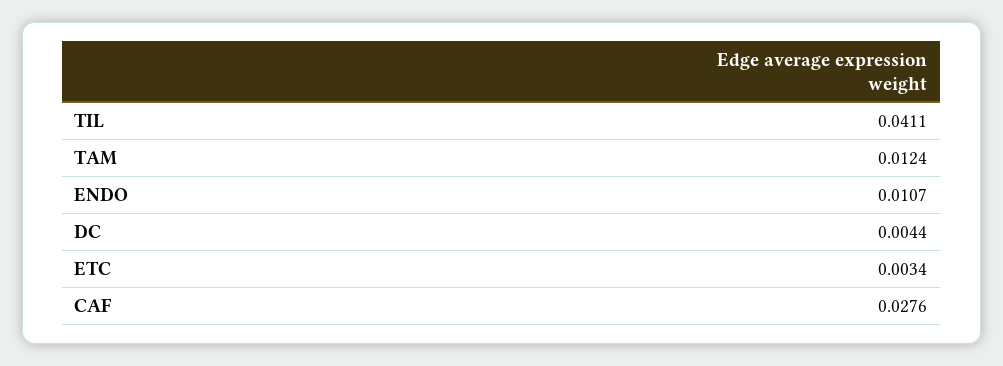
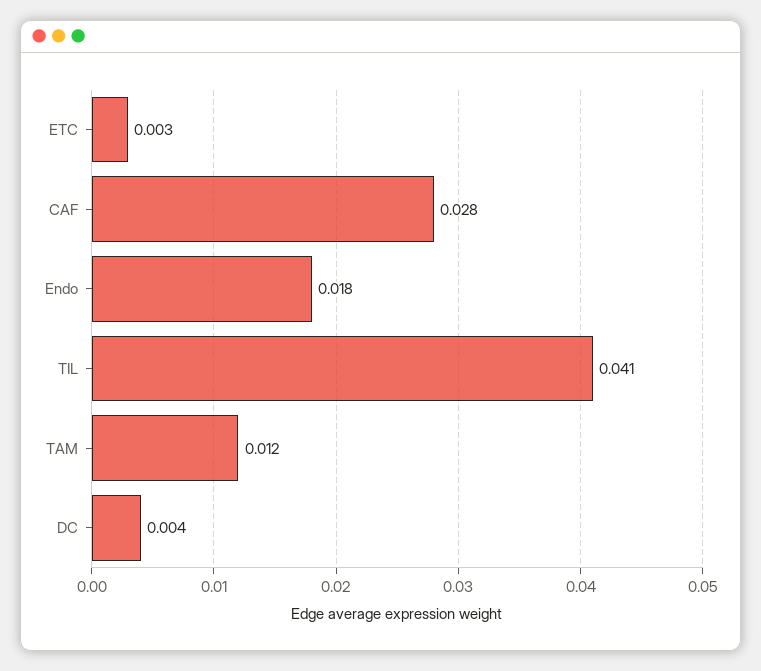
  {
    "TIL": 0.0411,
    "TAM": 0.0124,
-   "ENDO": 0.0107,
+   "ENDO": 0.018,
    "DC": 0.0044,
    "ETC": 0.0034,
    "CAF": 0.0276
  }

